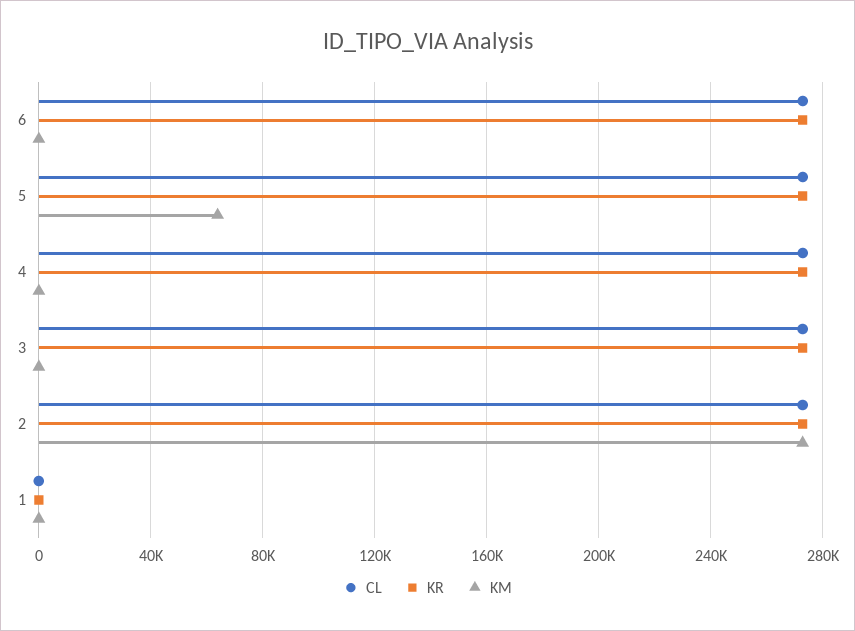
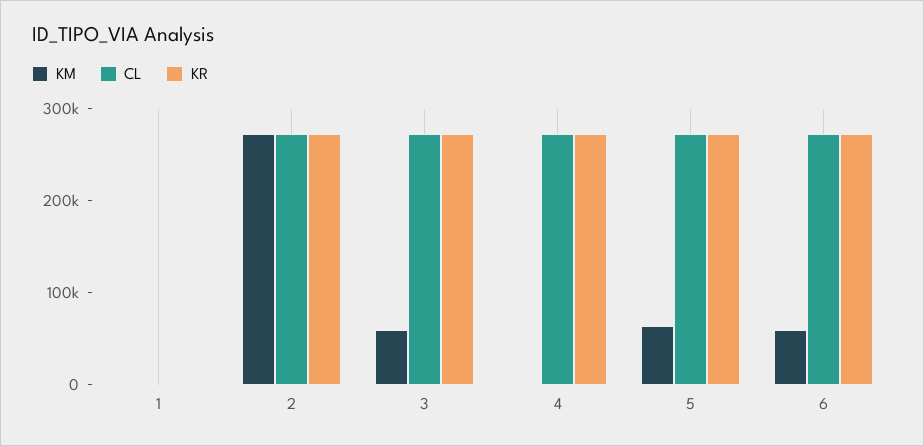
  {
    "CL": {
      "6": 275000,
      "5": 275000,
      "4": 275000,
      "3": 275000,
      "2": 275000,
      "1": 0
    },
    "KR": {
      "6": 275000,
      "5": 275000,
      "4": 275000,
      "3": 275000,
      "2": 275000,
      "1": 0
    },
    "KM": {
-     "6": 0,
+     "6": 60000,
      "5": 65000,
      "4": 0,
-     "3": 0,
+     "3": 60000,
      "2": 275000,
      "1": 0
    }
  }

